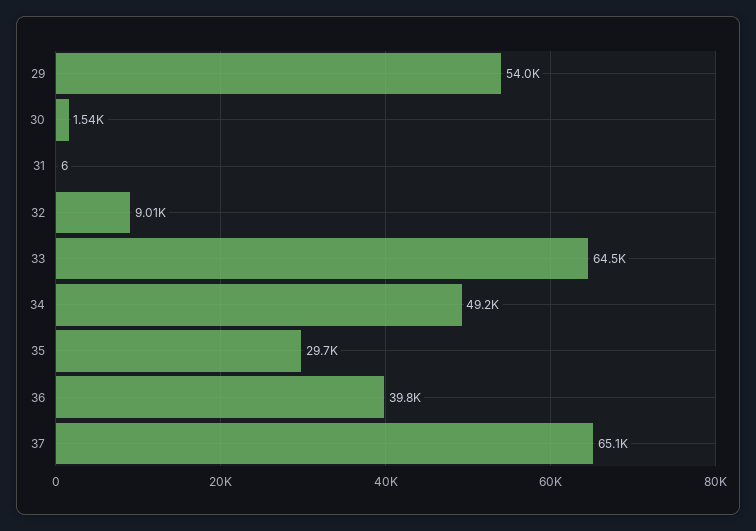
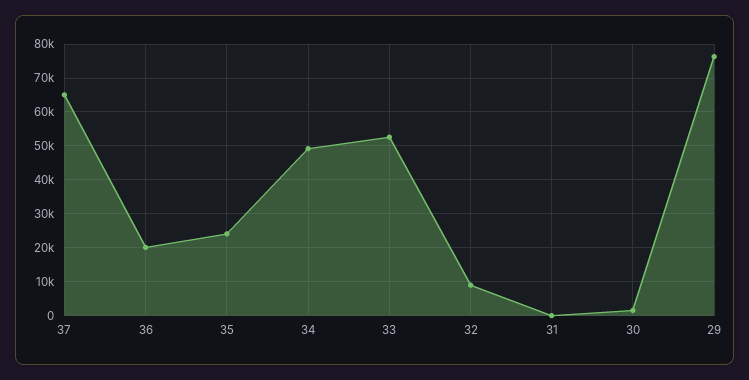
  {
-   "29": 54000,
+   "29": 76000,
    "30": 1540,
    "31": 6,
    "32": 9010,
-   "33": 64500,
+   "33": 52000,
    "34": 49200,
-   "35": 29700,
+   "35": 24000,
-   "36": 39800,
+   "36": 20000,
    "37": 65100
  }

